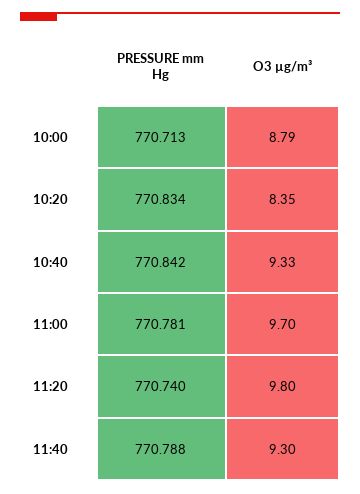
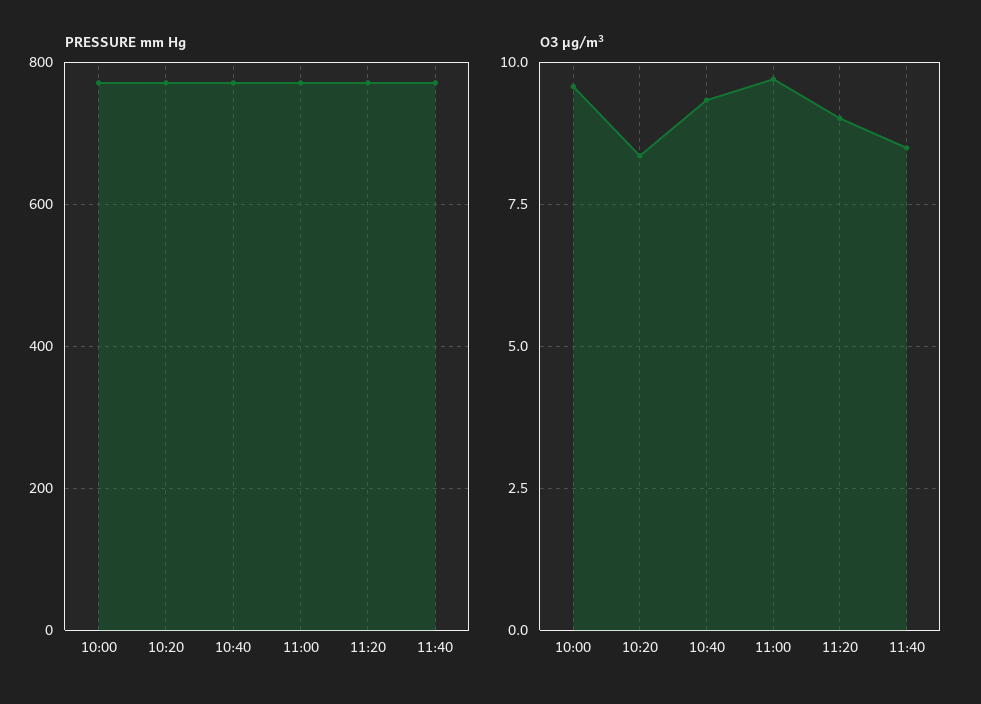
  {
    "PRESSURE mm Hg": {
      "10:00": 770.713,
      "10:20": 770.834,
      "10:40": 770.842,
      "11:00": 770.781,
      "11:20": 770.74,
      "11:40": 770.788
    },
    "O3 µg/m³": {
-     "10:00": 8.79,
+     "10:00": 9.5,
      "10:20": 8.35,
      "10:40": 9.33,
      "11:00": 9.7,
-     "11:20": 9.8,
+     "11:20": 9,
-     "11:40": 9.3
+     "11:40": 8.5
    }
  }

